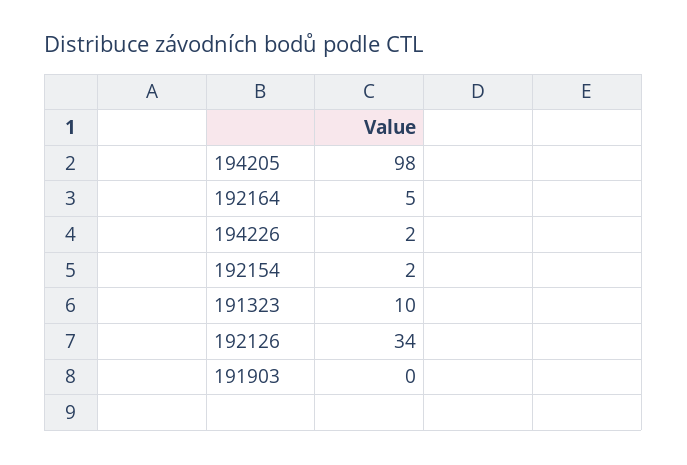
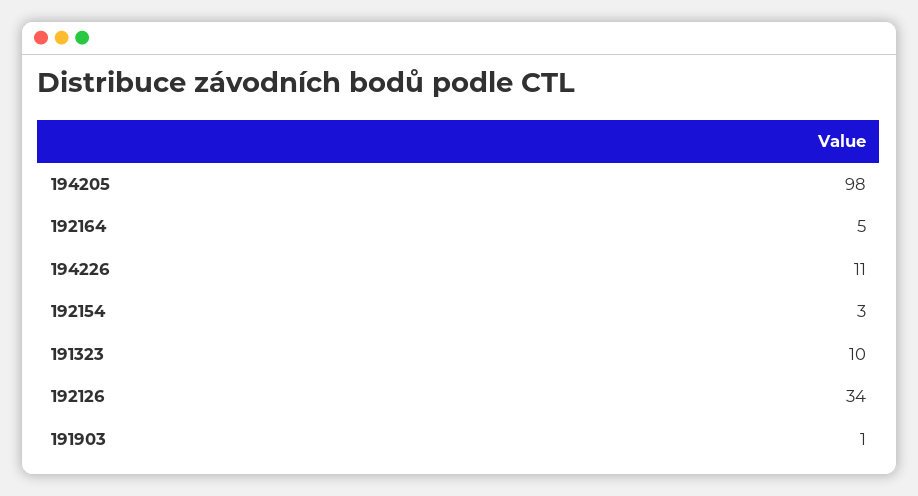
  {
    "194205": 98,
    "192164": 5,
-   "194226": 2,
+   "194226": 11,
-   "192154": 2,
+   "192154": 3,
    "191323": 10,
    "192126": 34,
-   "191903": 0
+   "191903": 1
  }

